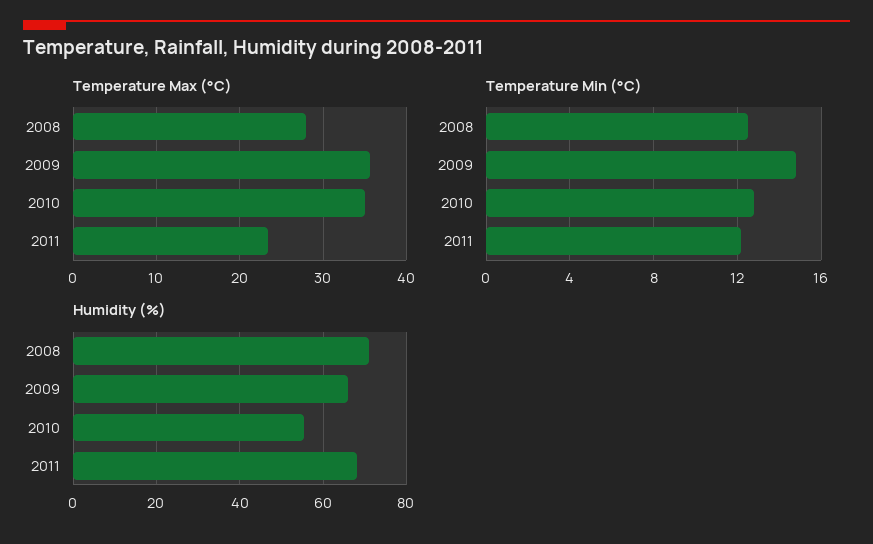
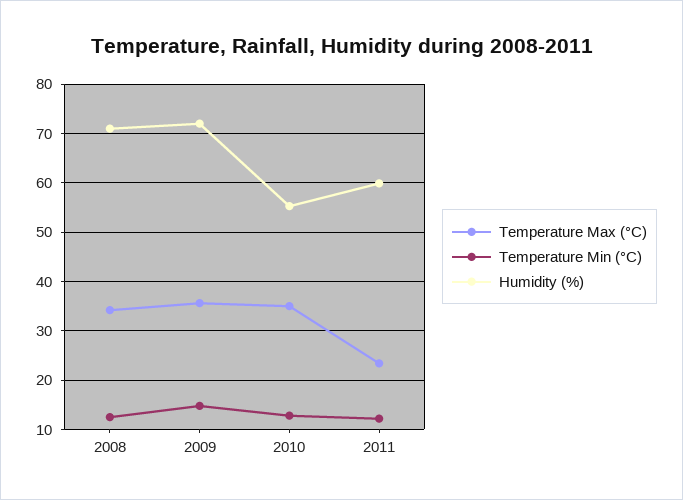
  {
    "Temperature Max (°C)": {
-     "2008": 28,
+     "2008": 34,
      "2009": 36,
      "2010": 35,
      "2011": 23
    },
    "Temperature Min (°C)": {
      "2008": 12.5,
      "2009": 15,
      "2010": 13,
      "2011": 12
    },
    "Humidity (%)": {
      "2008": 72,
-     "2009": 66,
+     "2009": 72,
      "2010": 56,
-     "2011": 68
+     "2011": 60
    }
  }

